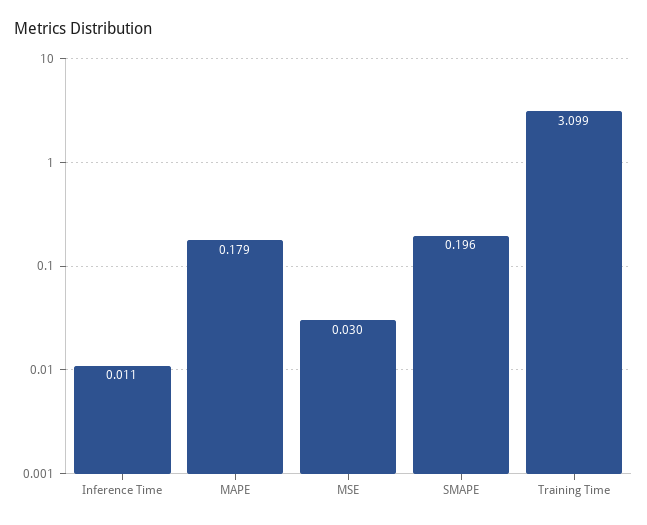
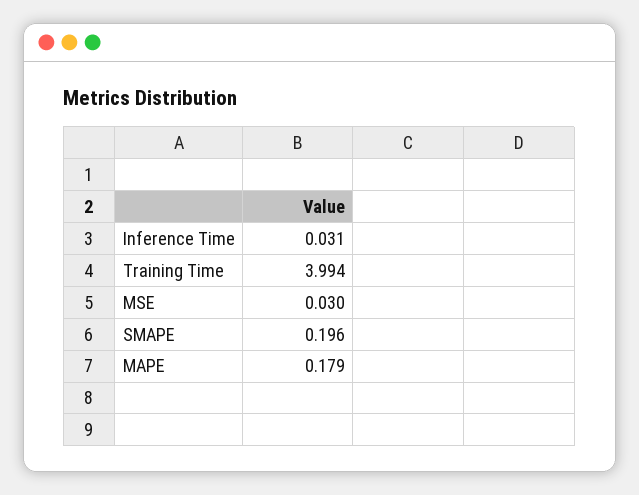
  {
-   "Inference Time": 0.011,
+   "Inference Time": 0.031,
    "MAPE": 0.179,
    "MSE": 0.03,
    "SMAPE": 0.196,
-   "Training Time": 3.099
+   "Training Time": 3.994
  }

